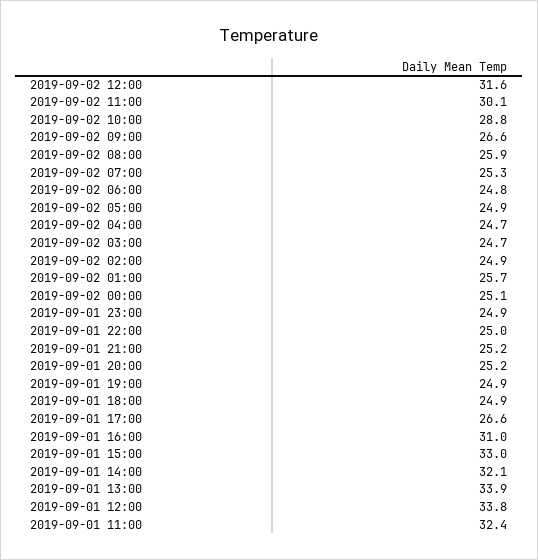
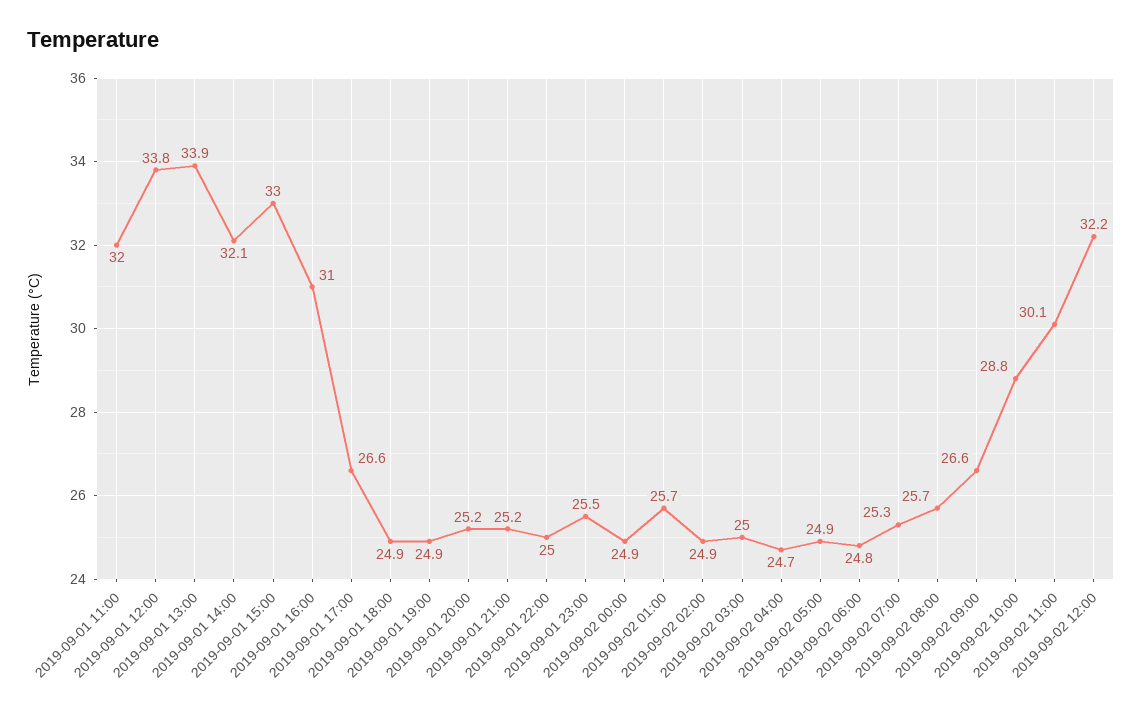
  {
-   "2019-09-02 12:00": 31.6,
+   "2019-09-02 12:00": 32.2,
    "2019-09-02 11:00": 30.1,
    "2019-09-02 10:00": 28.8,
    "2019-09-02 09:00": 26.6,
-   "2019-09-02 08:00": 25.9,
+   "2019-09-02 08:00": 25.7,
    "2019-09-02 07:00": 25.3,
    "2019-09-02 06:00": 24.8,
    "2019-09-02 05:00": 24.9,
    "2019-09-02 04:00": 24.7,
-   "2019-09-02 03:00": 24.7,
+   "2019-09-02 03:00": 25,
    "2019-09-02 02:00": 24.9,
    "2019-09-02 01:00": 25.7,
-   "2019-09-02 00:00": 25.1,
+   "2019-09-02 00:00": 24.9,
-   "2019-09-01 23:00": 24.9,
+   "2019-09-01 23:00": 25.5,
    "2019-09-01 22:00": 25,
    "2019-09-01 21:00": 25.2,
    "2019-09-01 20:00": 25.2,
    "2019-09-01 19:00": 24.9,
    "2019-09-01 18:00": 24.9,
    "2019-09-01 17:00": 26.6,
    "2019-09-01 16:00": 31,
    "2019-09-01 15:00": 33,
    "2019-09-01 14:00": 32.1,
    "2019-09-01 13:00": 33.9,
    "2019-09-01 12:00": 33.8,
-   "2019-09-01 11:00": 32.4
+   "2019-09-01 11:00": 32
  }

